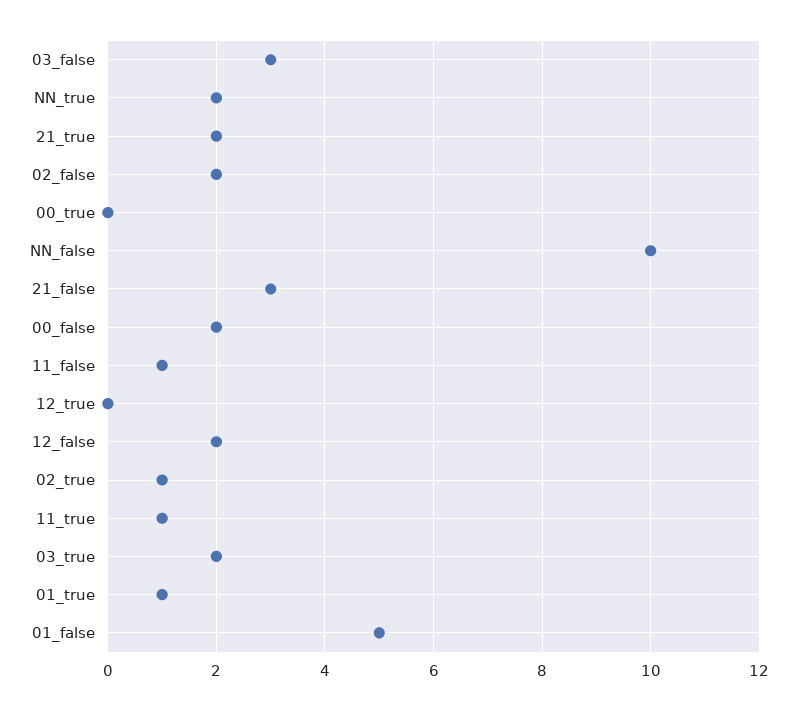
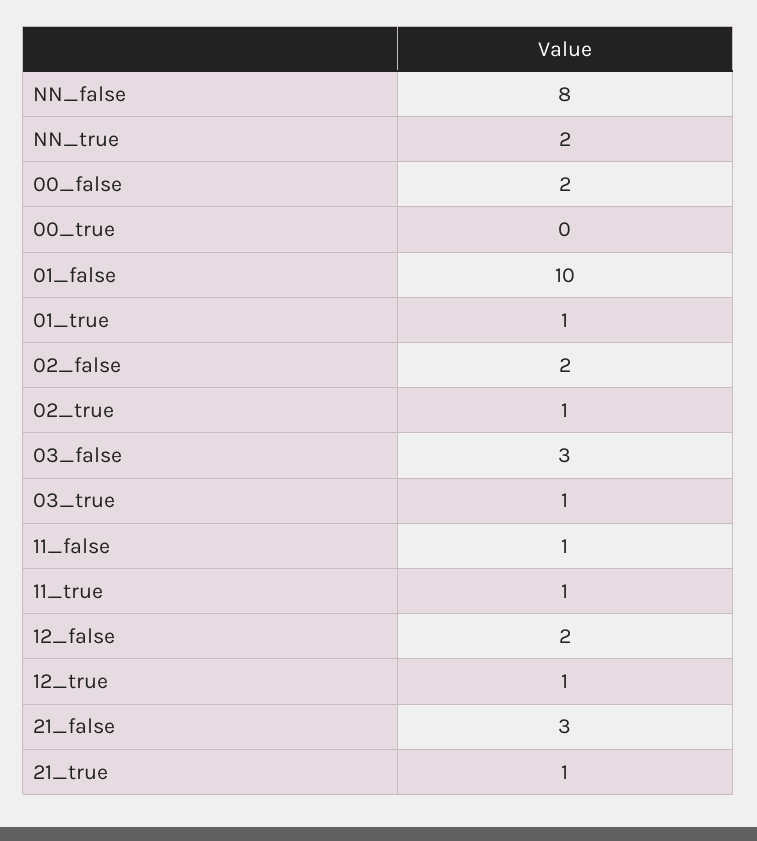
  {
    "03_false": 3,
    "NN_true": 2,
-   "21_true": 2,
+   "21_true": 1,
    "02_false": 2,
    "00_true": 0,
-   "NN_false": 10,
+   "NN_false": 8,
    "21_false": 3,
    "00_false": 2,
    "11_false": 1,
-   "12_true": 0,
+   "12_true": 1,
    "12_false": 2,
    "02_true": 1,
    "11_true": 1,
-   "03_true": 2,
+   "03_true": 1,
    "01_true": 1,
-   "01_false": 5
+   "01_false": 10
  }

